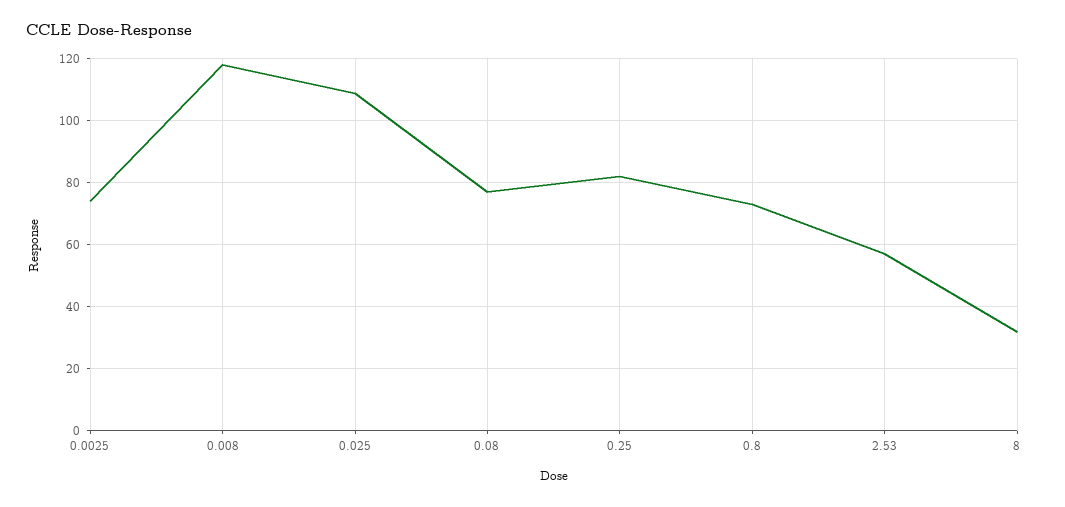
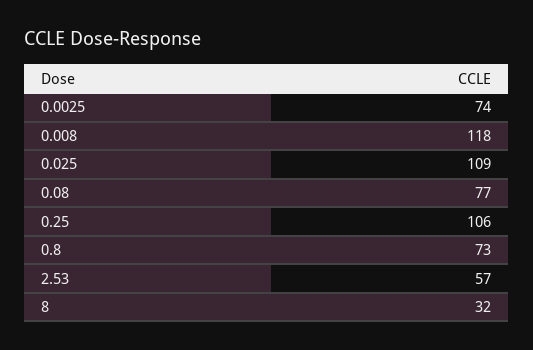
  {
    "0.0025": 74,
    "0.008": 118,
    "0.025": 109,
    "0.08": 77,
-   "0.25": 82,
+   "0.25": 106,
    "0.8": 73,
    "2.53": 57,
    "8": 32
  }

